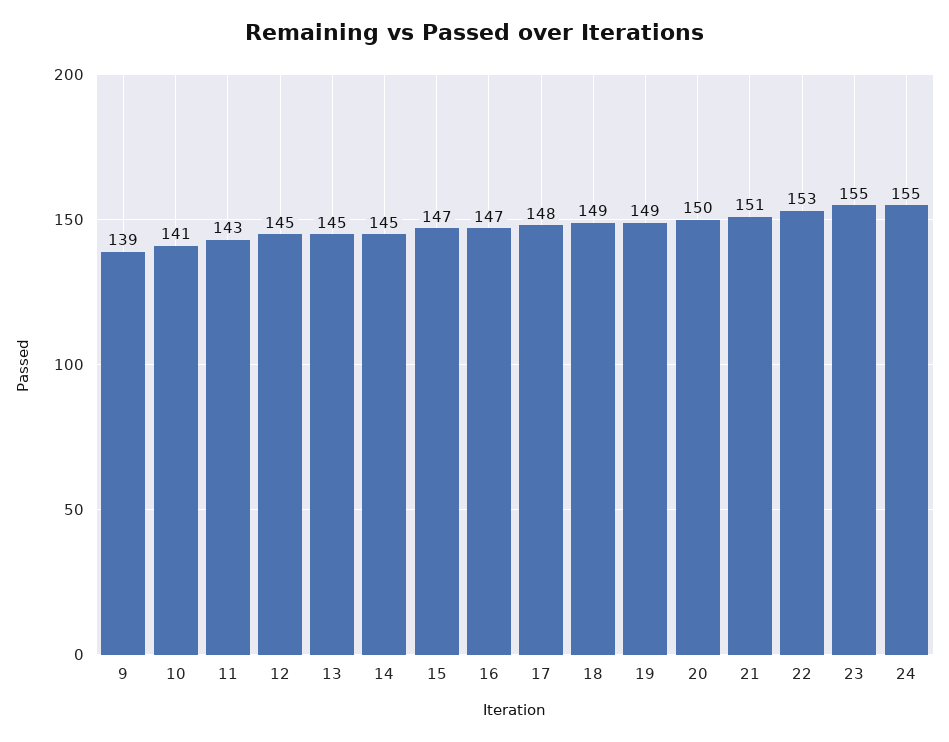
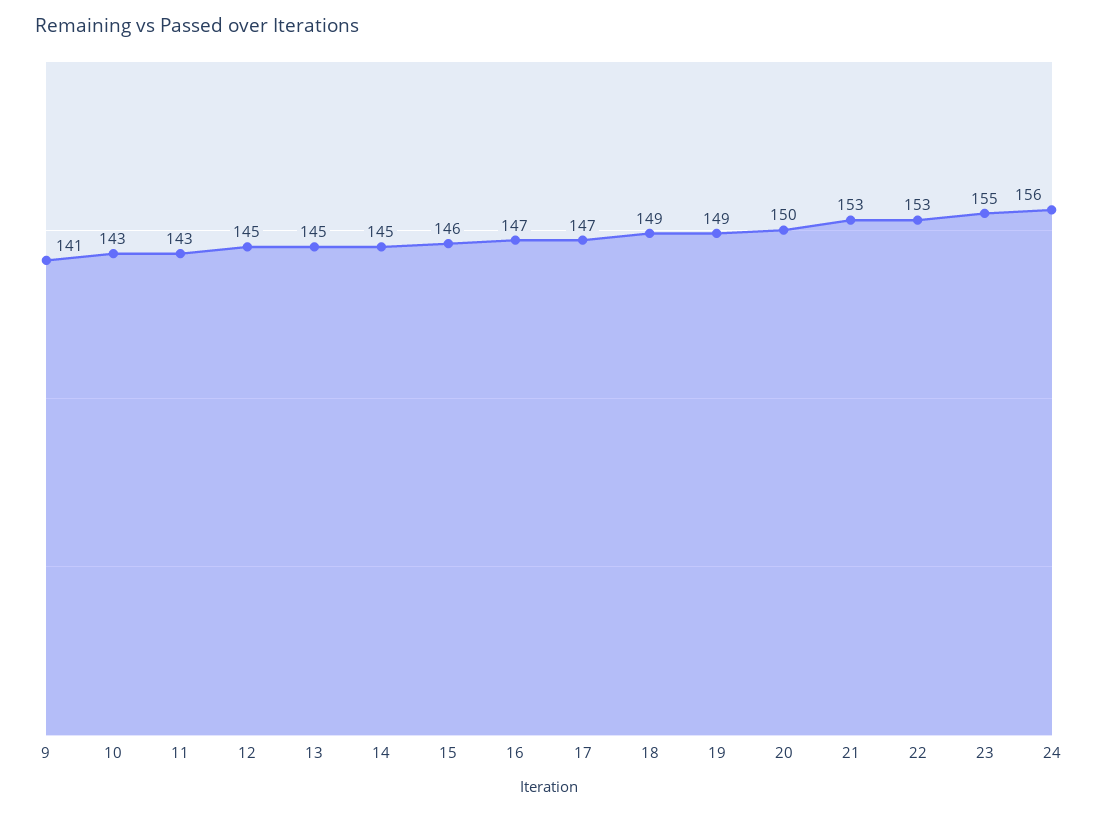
  {
-   "9": 139,
+   "9": 141,
-   "10": 141,
+   "10": 143,
    "11": 143,
    "12": 145,
    "13": 145,
    "14": 145,
-   "15": 147,
+   "15": 146,
    "16": 147,
-   "17": 148,
+   "17": 147,
    "18": 149,
    "19": 149,
    "20": 150,
-   "21": 151,
+   "21": 153,
    "22": 153,
    "23": 155,
-   "24": 155
+   "24": 156
  }

